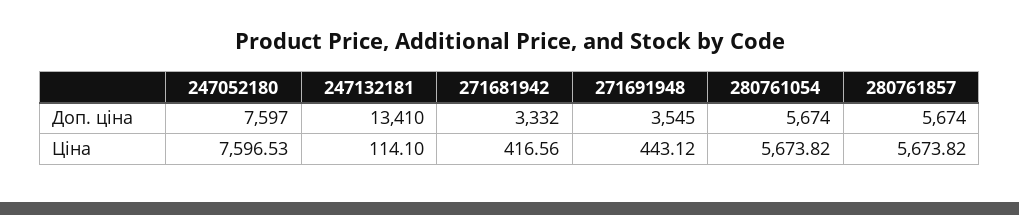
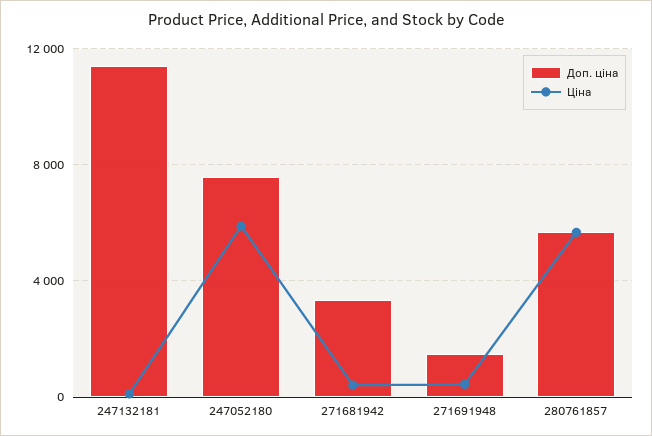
  {
    "Доп. ціна": {
      "247052180": 7597,
-     "247132181": 13410,
+     "247132181": 11500,
      "271681942": 3332,
-     "271691948": 3545,
+     "271691948": 1500,
-     "280761054": 5674,
      "280761857": 5674
    },
    "Ціна": {
-     "247052180": 7596.53,
+     "247052180": 6000,
      "247132181": 114.1,
      "271681942": 416.56,
      "271691948": 443.12,
-     "280761054": 5673.82,
      "280761857": 5673.82
    }
  }

